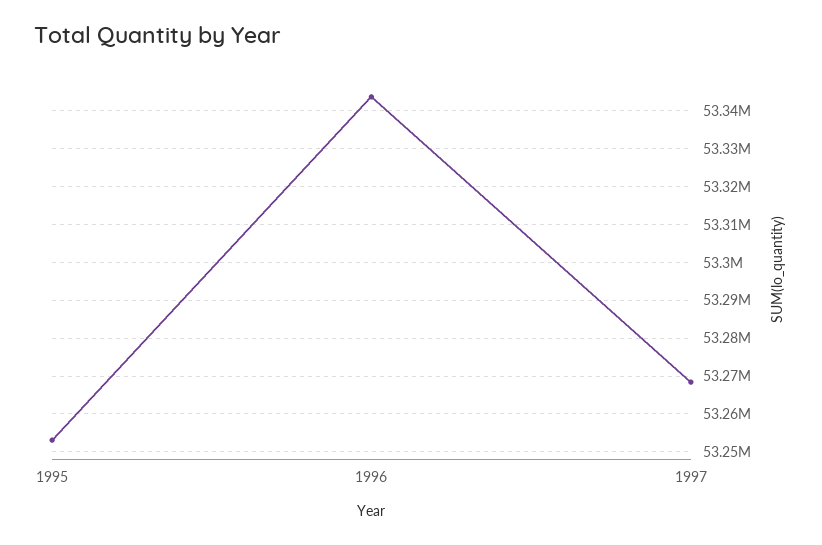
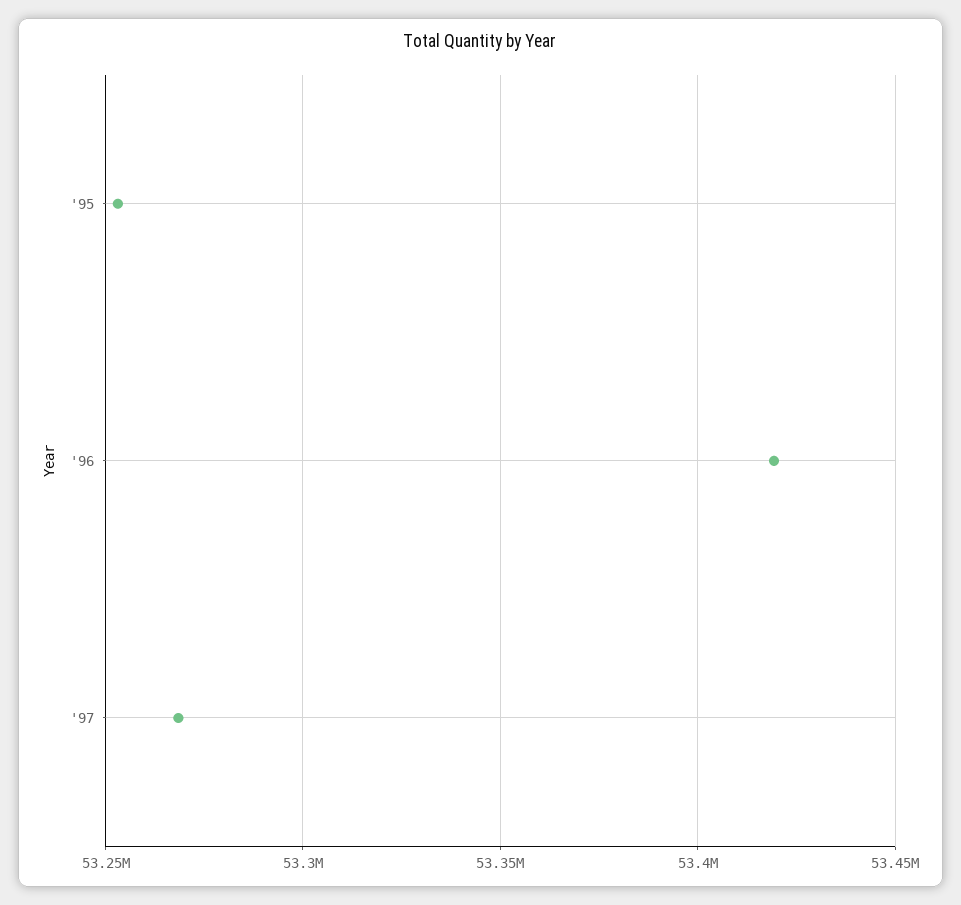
  {
    "1995": 53254000,
-   "1996": 53344000,
+   "1996": 53420000,
    "1997": 53268000
  }

